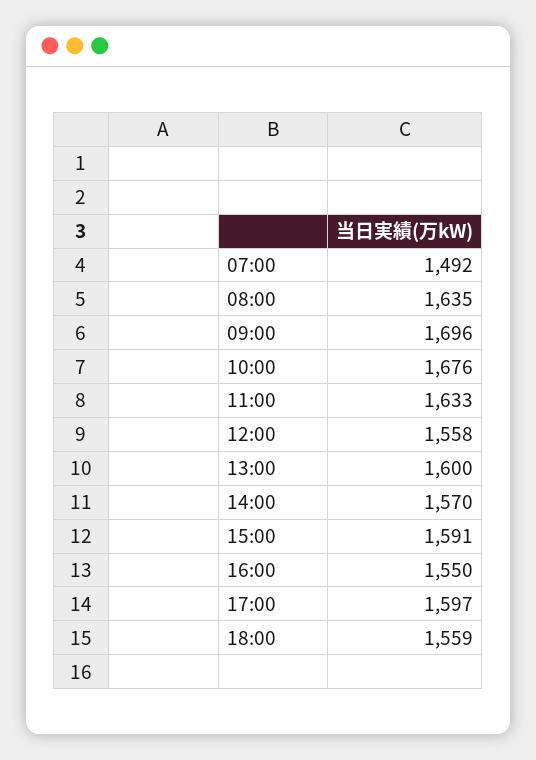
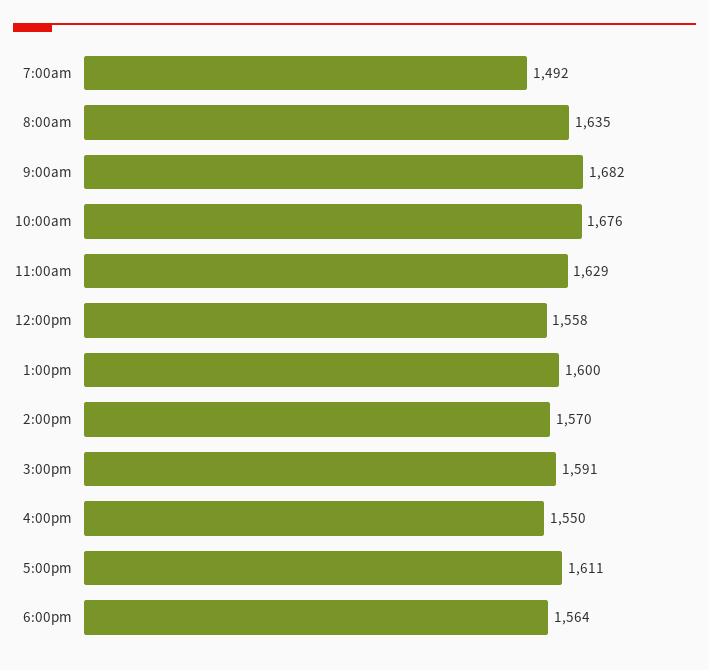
  {
    "07:00": 1492,
    "08:00": 1635,
-   "09:00": 1696,
+   "09:00": 1682,
    "10:00": 1676,
-   "11:00": 1633,
+   "11:00": 1629,
    "12:00": 1558,
    "13:00": 1600,
    "14:00": 1570,
    "15:00": 1591,
    "16:00": 1550,
-   "17:00": 1597,
+   "17:00": 1611,
-   "18:00": 1559
+   "18:00": 1564
  }

